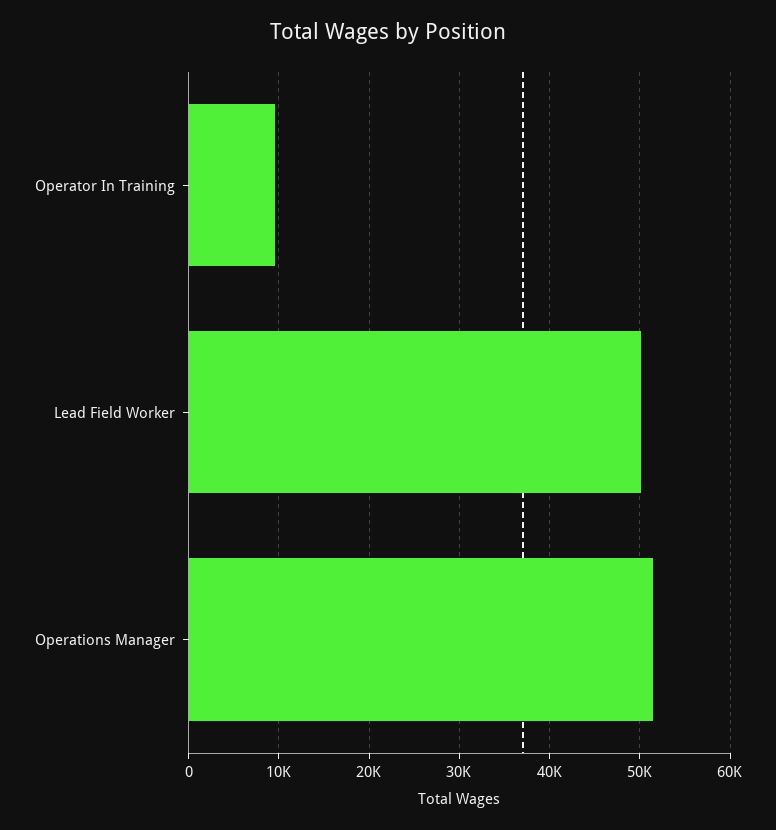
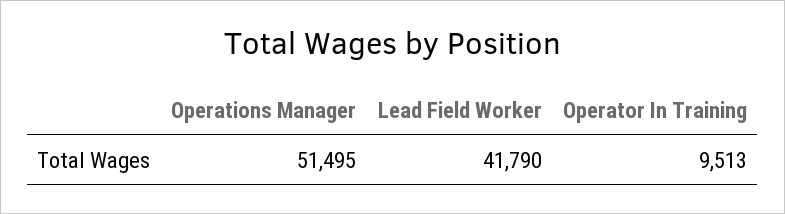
  {
    "Operator In Training": 9513,
-   "Lead Field Worker": 50000,
+   "Lead Field Worker": 41790,
    "Operations Manager": 51495
  }

